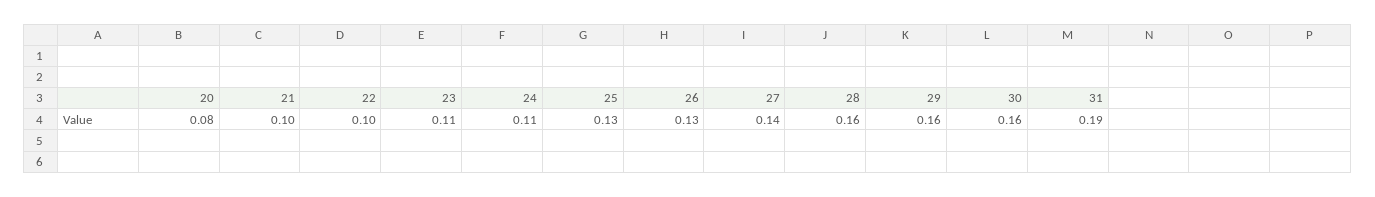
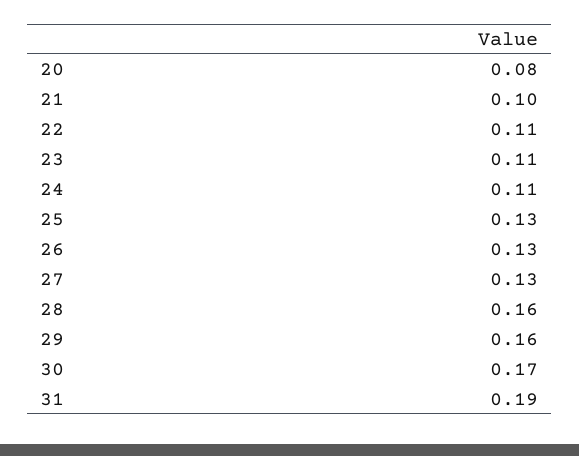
  {
    "20": 0.08,
    "21": 0.1,
-   "22": 0.1,
+   "22": 0.11,
    "23": 0.11,
    "24": 0.11,
    "25": 0.13,
    "26": 0.13,
-   "27": 0.14,
+   "27": 0.13,
    "28": 0.16,
    "29": 0.16,
-   "30": 0.16,
+   "30": 0.17,
    "31": 0.19
  }

